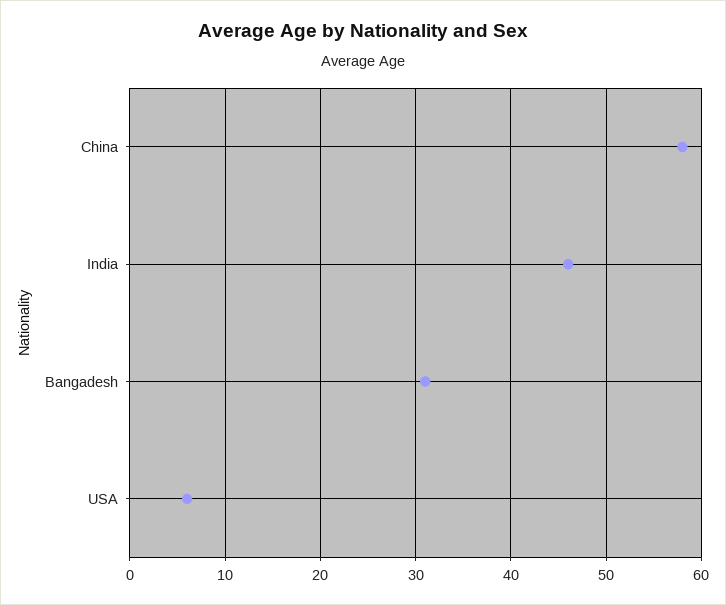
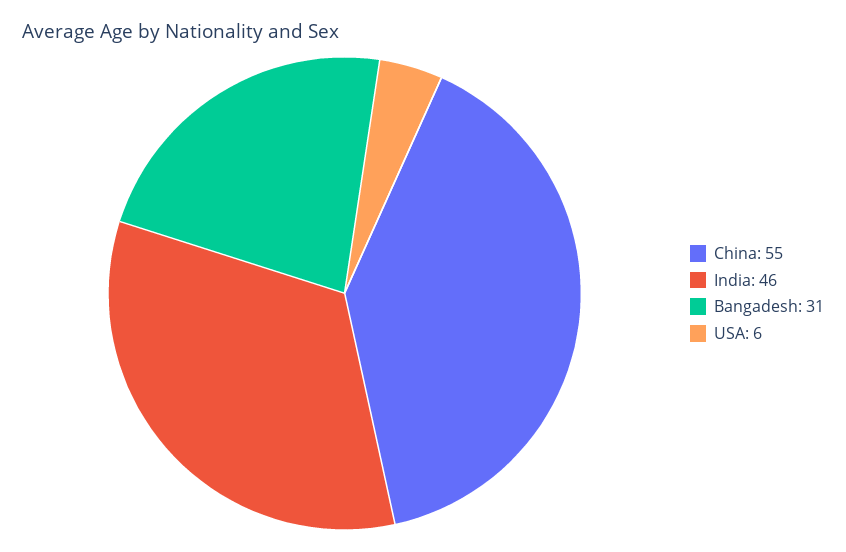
  {
-   "China": 58,
+   "China": 55,
    "India": 46,
    "Bangadesh": 31,
    "USA": 6
  }

